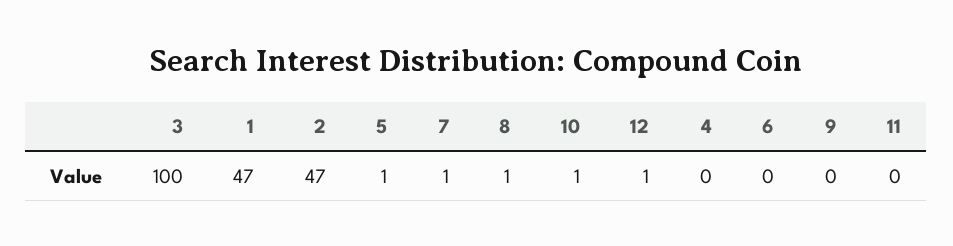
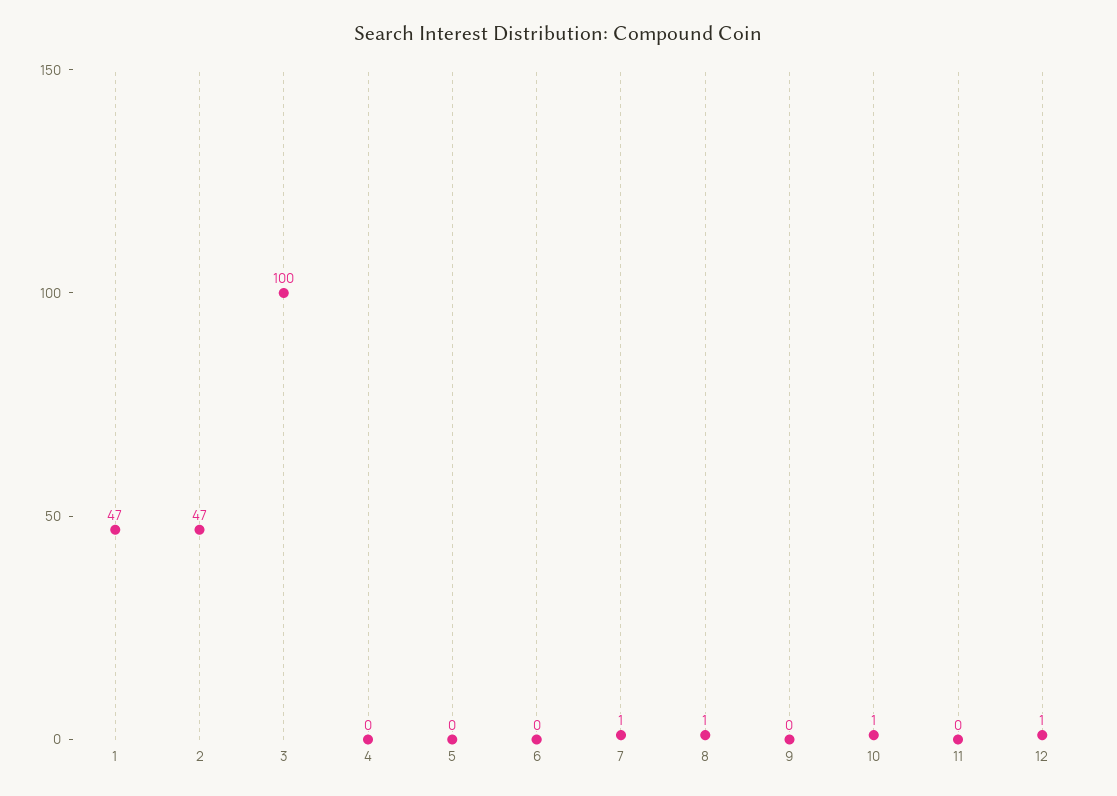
  {
    "3": 100,
    "1": 47,
    "2": 47,
-   "5": 1,
+   "5": 0,
    "7": 1,
    "8": 1,
    "10": 1,
    "12": 1,
    "4": 0,
    "6": 0,
    "9": 0,
    "11": 0
  }

